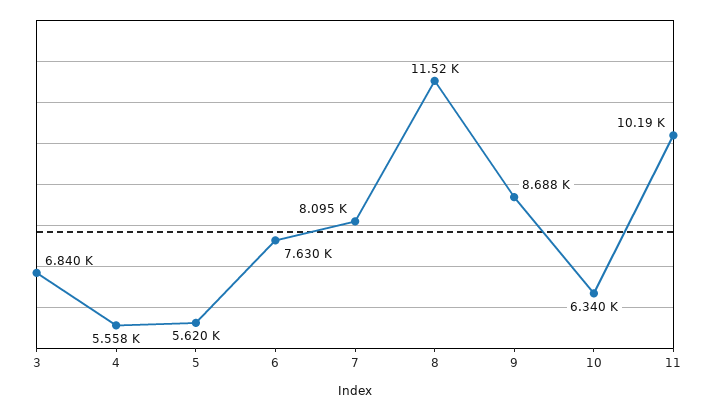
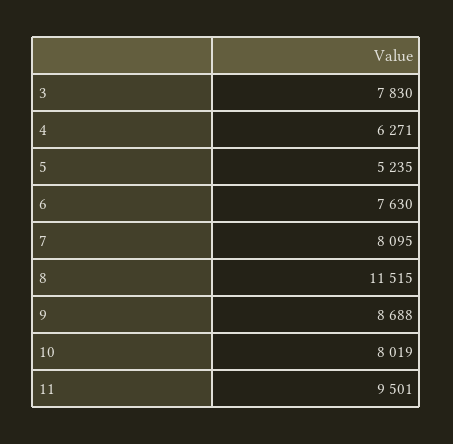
  {
-   "3": 6840,
+   "3": 7830,
-   "4": 5558,
+   "4": 6271,
-   "5": 5620,
+   "5": 5235,
    "6": 7630,
    "7": 8095,
    "8": 11515,
    "9": 8688,
-   "10": 6340,
+   "10": 8019,
-   "11": 10190
+   "11": 9501
  }

